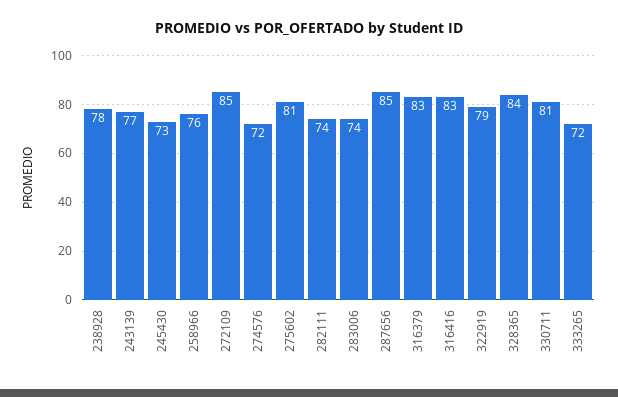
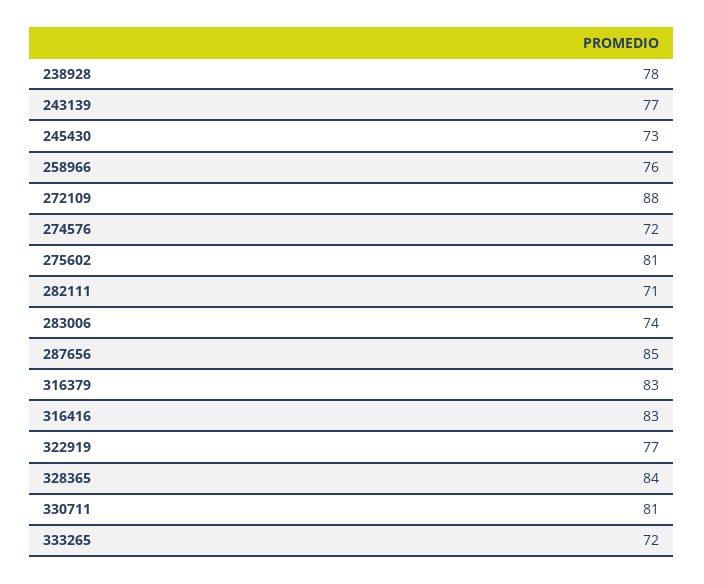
  {
    "238928": 78,
    "243139": 77,
    "245430": 73,
    "258966": 76,
-   "272109": 85,
+   "272109": 88,
    "274576": 72,
    "275602": 81,
-   "282111": 74,
+   "282111": 71,
    "283006": 74,
    "287656": 85,
    "316379": 83,
    "316416": 83,
-   "322919": 79,
+   "322919": 77,
    "328365": 84,
    "330711": 81,
    "333265": 72
  }

